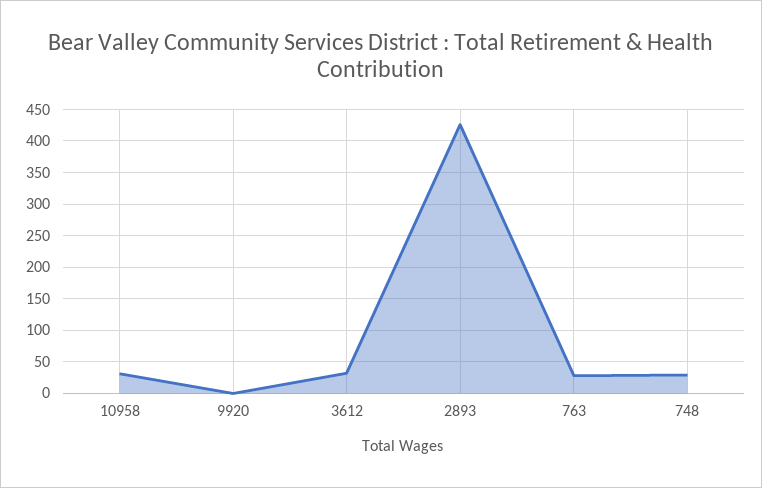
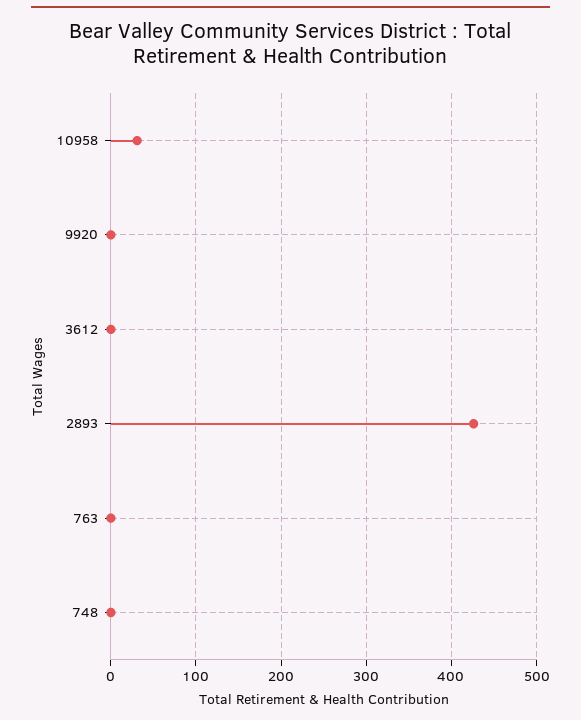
  {
    "10958": 30,
    "9920": 0,
-   "3612": 30,
+   "3612": 0,
    "2893": 430,
-   "763": 30,
+   "763": 0,
-   "748": 30
+   "748": 0
  }

